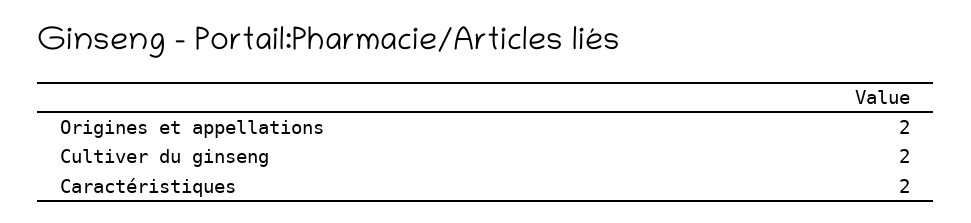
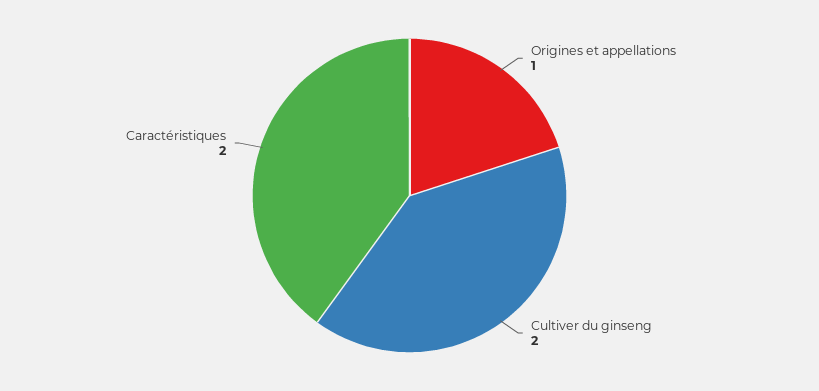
  {
-   "Origines et appellations": 2,
+   "Origines et appellations": 1,
    "Cultiver du ginseng": 2,
    "Caractéristiques": 2
  }

